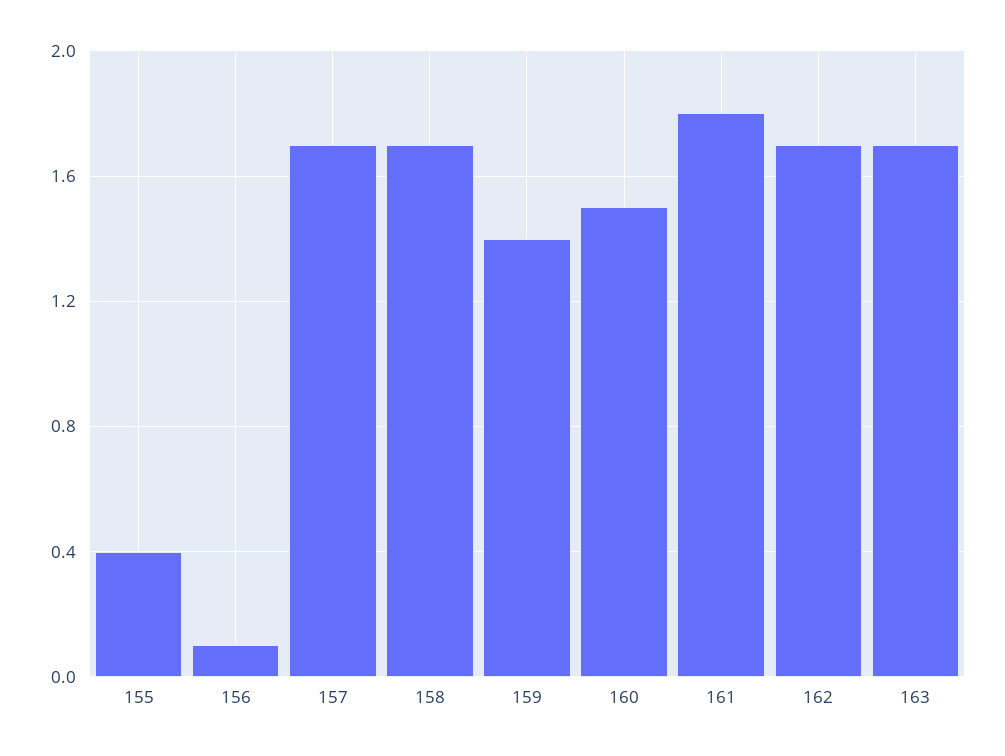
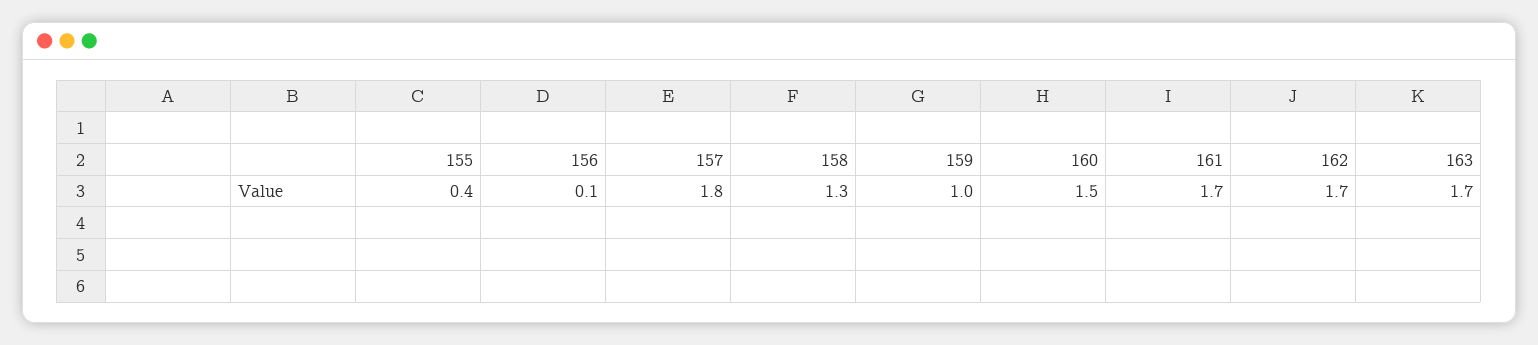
  {
    "155": 0.4,
    "156": 0.1,
-   "157": 1.7,
+   "157": 1.8,
-   "158": 1.7,
+   "158": 1.3,
-   "159": 1.4,
+   "159": 1,
    "160": 1.5,
-   "161": 1.8,
+   "161": 1.7,
    "162": 1.7,
    "163": 1.7
  }

